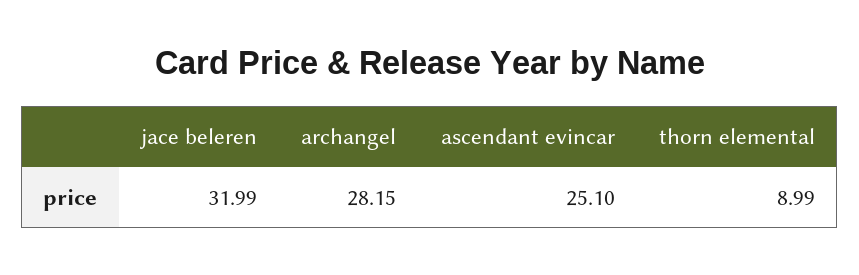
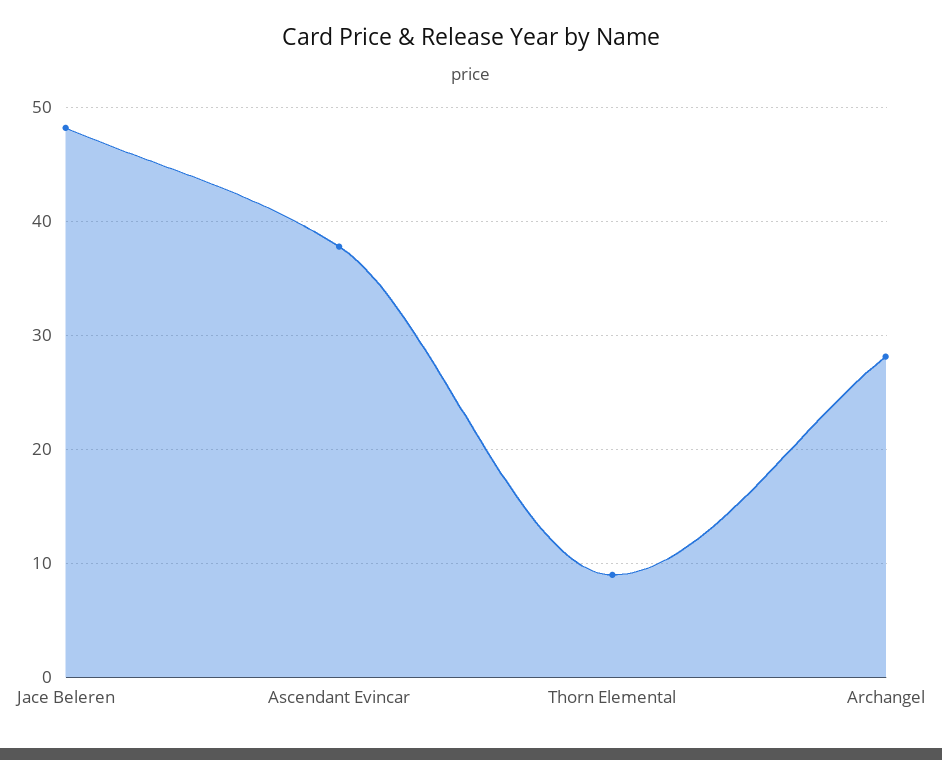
  {
-   "jace beleren": 31.99,
+   "jace beleren": 48,
    "archangel": 28.15,
-   "ascendant evincar": 25.1,
+   "ascendant evincar": 38,
    "thorn elemental": 8.99
  }

